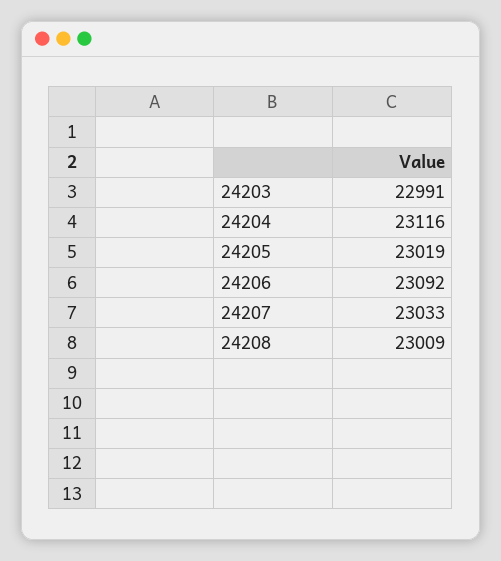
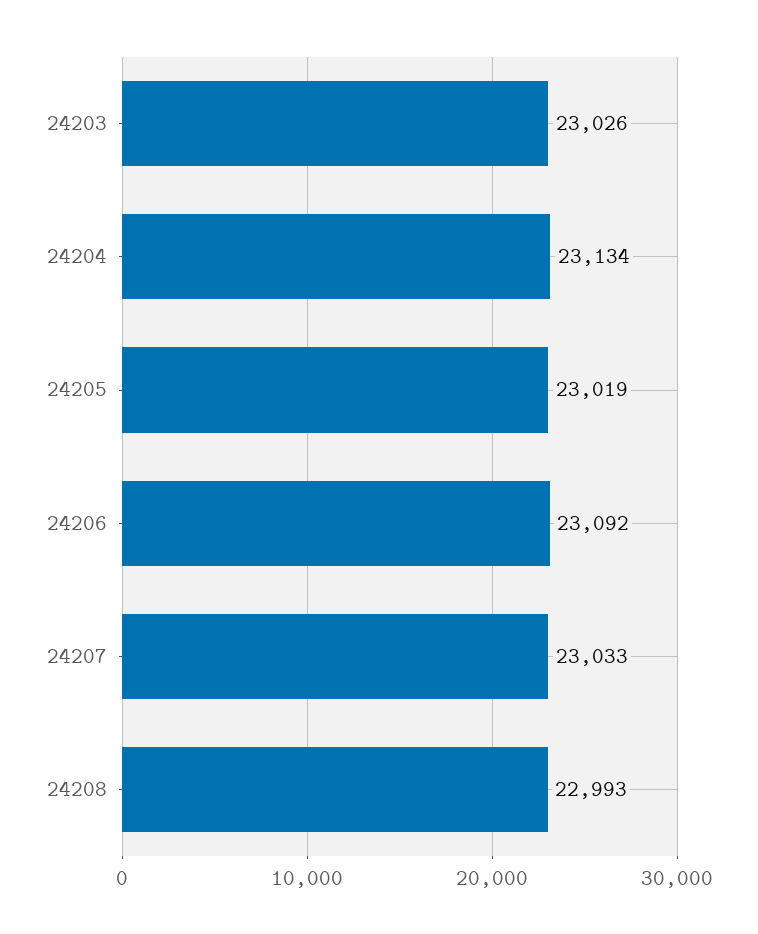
  {
-   "24203": 22991,
+   "24203": 23026,
-   "24204": 23116,
+   "24204": 23134,
    "24205": 23019,
    "24206": 23092,
    "24207": 23033,
-   "24208": 23009
+   "24208": 22993
  }

